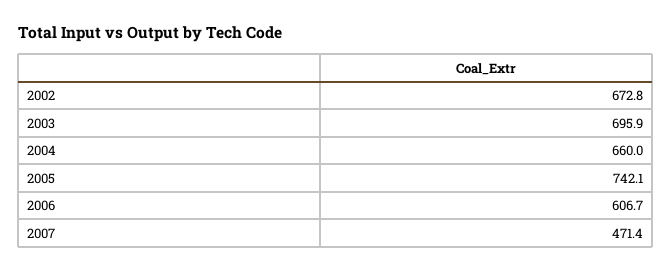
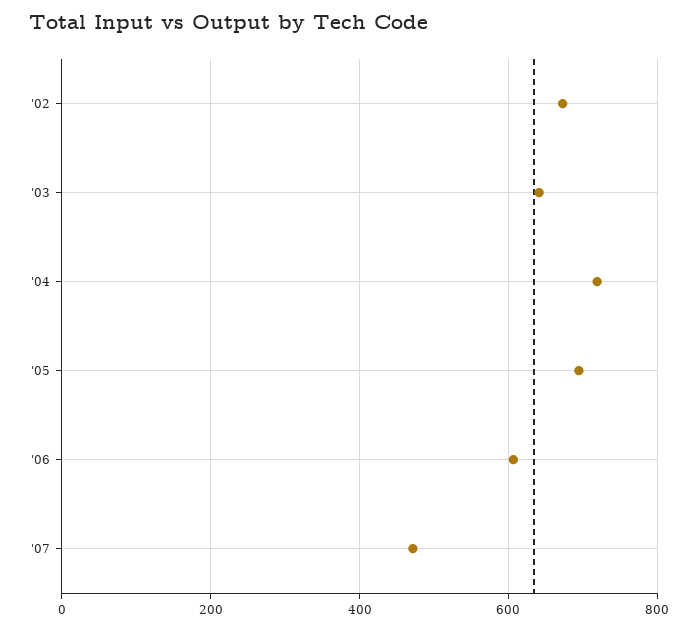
  {
    "2002": 672.8,
-   "2003": 695.9,
+   "2003": 640,
-   "2004": 660,
+   "2004": 720,
-   "2005": 742.1,
+   "2005": 700,
    "2006": 606.7,
    "2007": 471.4
  }

